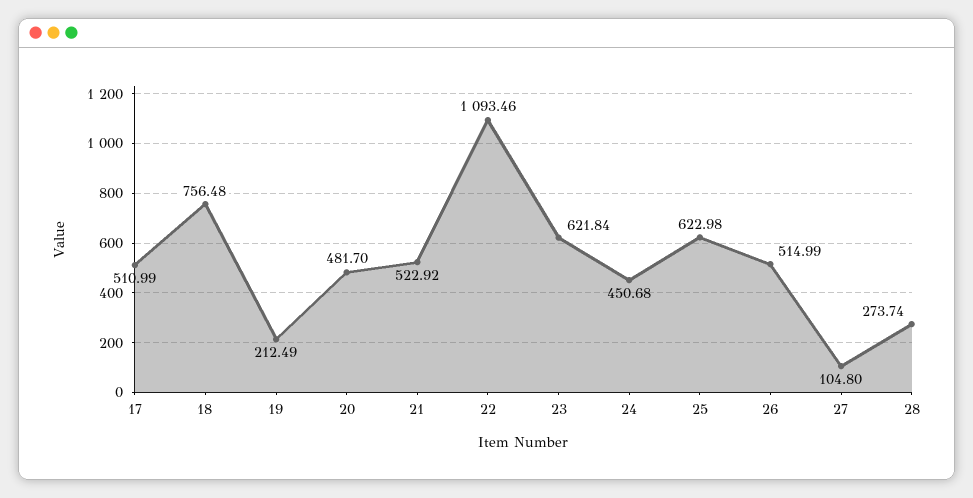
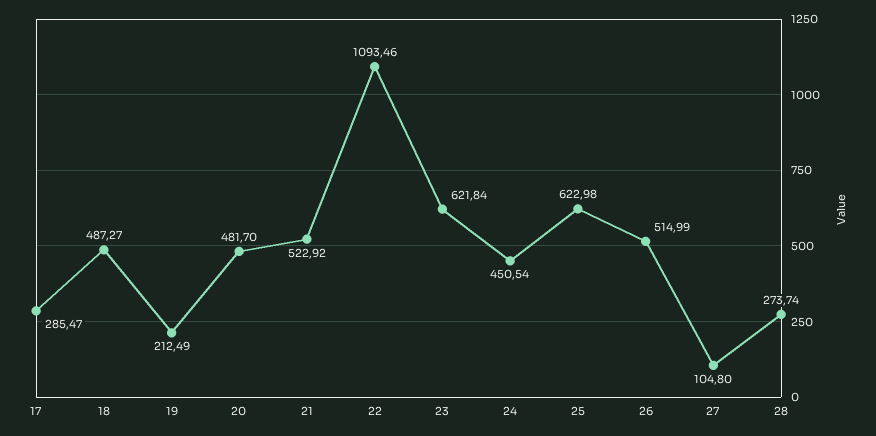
  {
-   "17": 510.99,
+   "17": 285.47,
-   "18": 756.48,
+   "18": 487.27,
    "19": 212.49,
    "20": 481.7,
    "21": 522.92,
    "22": 1093.46,
    "23": 621.84,
-   "24": 450.68,
+   "24": 450.54,
    "25": 622.98,
    "26": 514.99,
    "27": 104.8,
    "28": 273.74
  }

